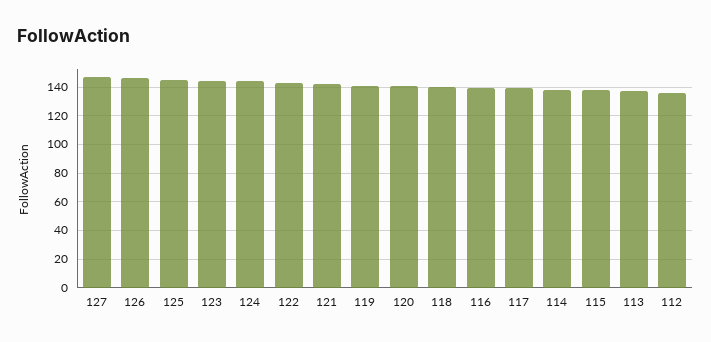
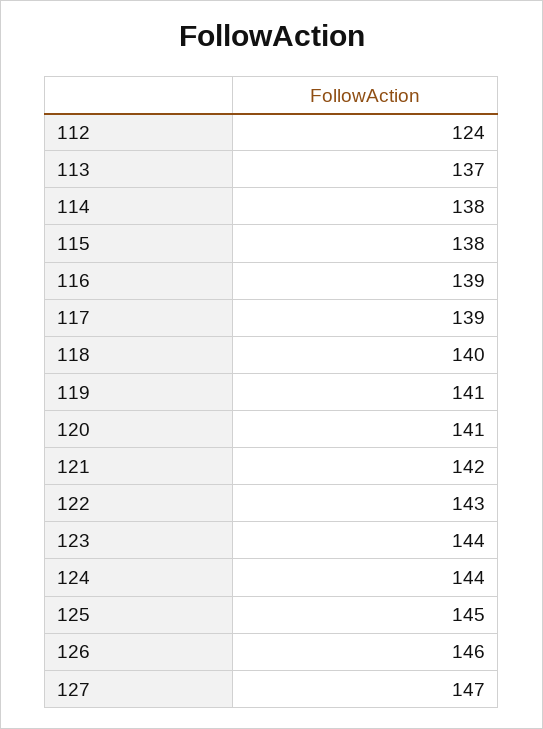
  {
    "127": 147,
    "126": 146,
    "125": 145,
    "123": 144,
    "124": 144,
    "122": 143,
    "121": 142,
    "119": 141,
    "120": 141,
    "118": 140,
    "116": 139,
    "117": 139,
    "114": 138,
    "115": 138,
    "113": 137,
-   "112": 135
+   "112": 124
  }

